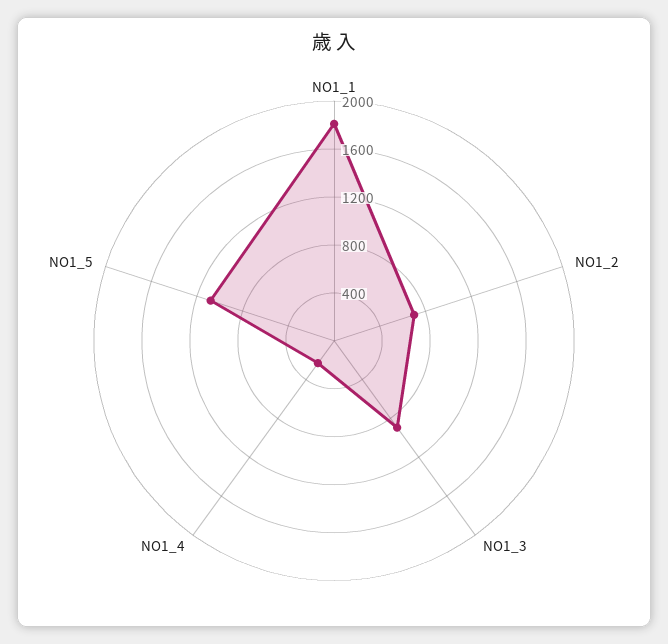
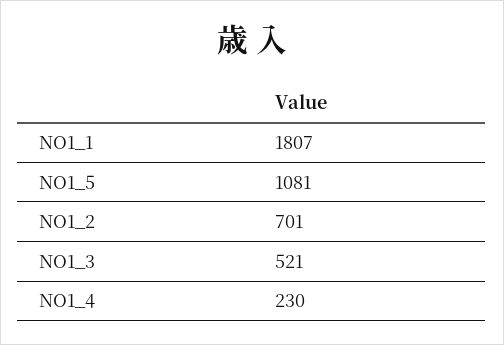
  {
    "NO1_1": 1807,
    "NO1_2": 701,
-   "NO1_3": 900,
+   "NO1_3": 521,
    "NO1_4": 230,
    "NO1_5": 1081
  }

